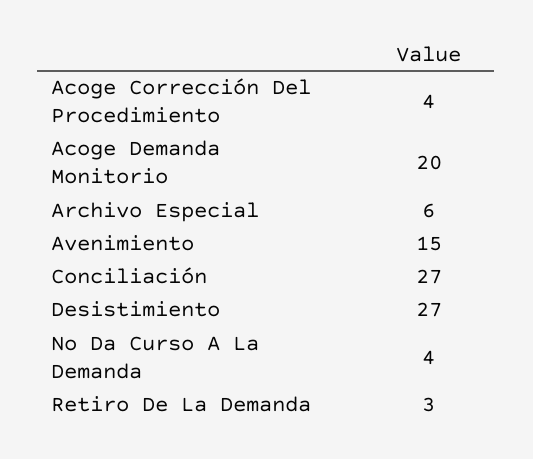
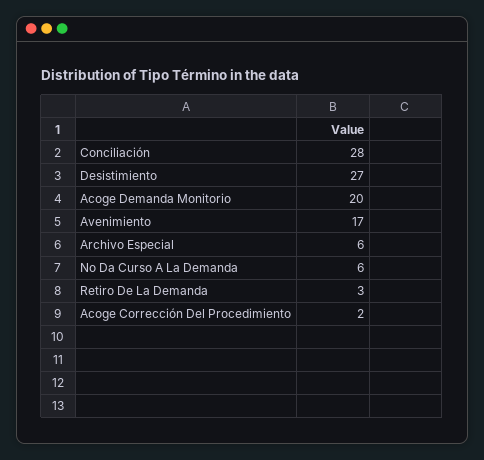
  {
-   "Acoge Corrección Del Procedimiento": 4,
+   "Acoge Corrección Del Procedimiento": 2,
    "Acoge Demanda Monitorio": 20,
    "Archivo Especial": 6,
-   "Avenimiento": 15,
+   "Avenimiento": 17,
-   "Conciliación": 27,
+   "Conciliación": 28,
    "Desistimiento": 27,
-   "No Da Curso A La Demanda": 4,
+   "No Da Curso A La Demanda": 6,
    "Retiro De La Demanda": 3
  }

